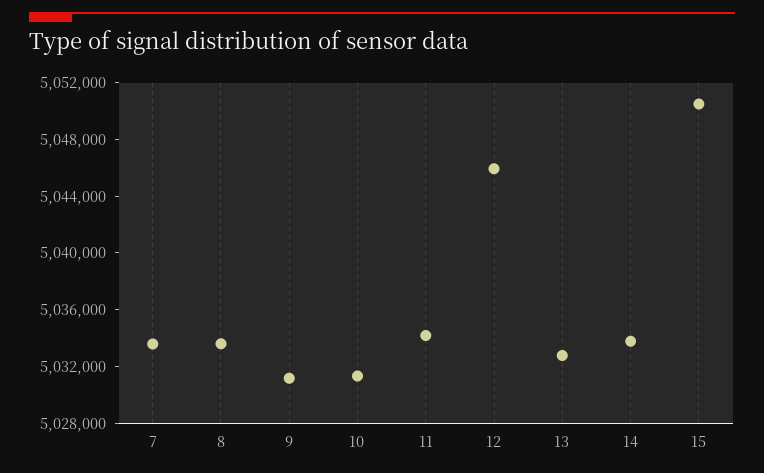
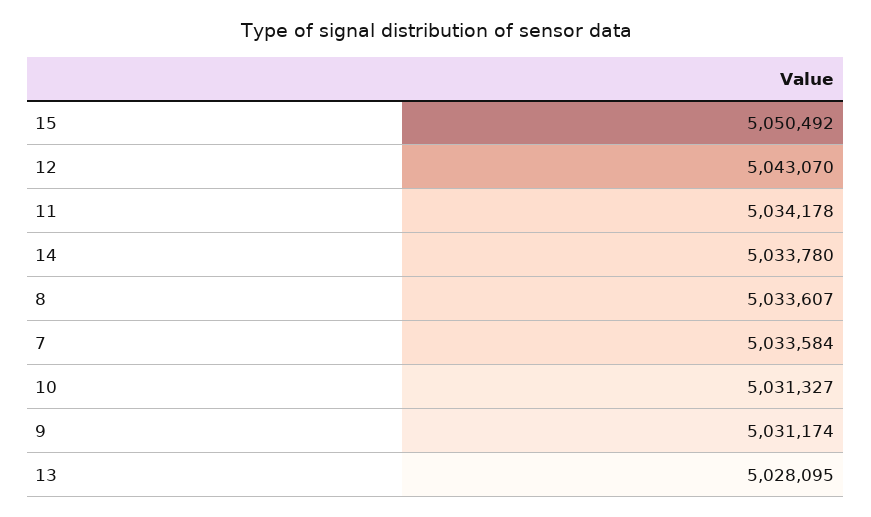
  {
    "7": 5033584,
    "8": 5033607,
    "9": 5031174,
    "10": 5031327,
    "11": 5034178,
-   "12": 5046000,
+   "12": 5043070,
-   "13": 5033000,
+   "13": 5028095,
    "14": 5033780,
    "15": 5050492
  }

